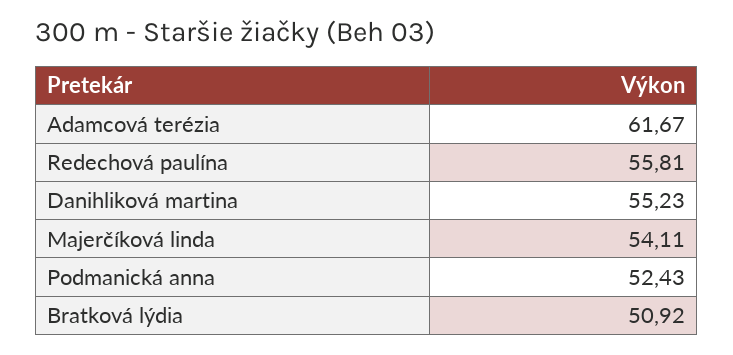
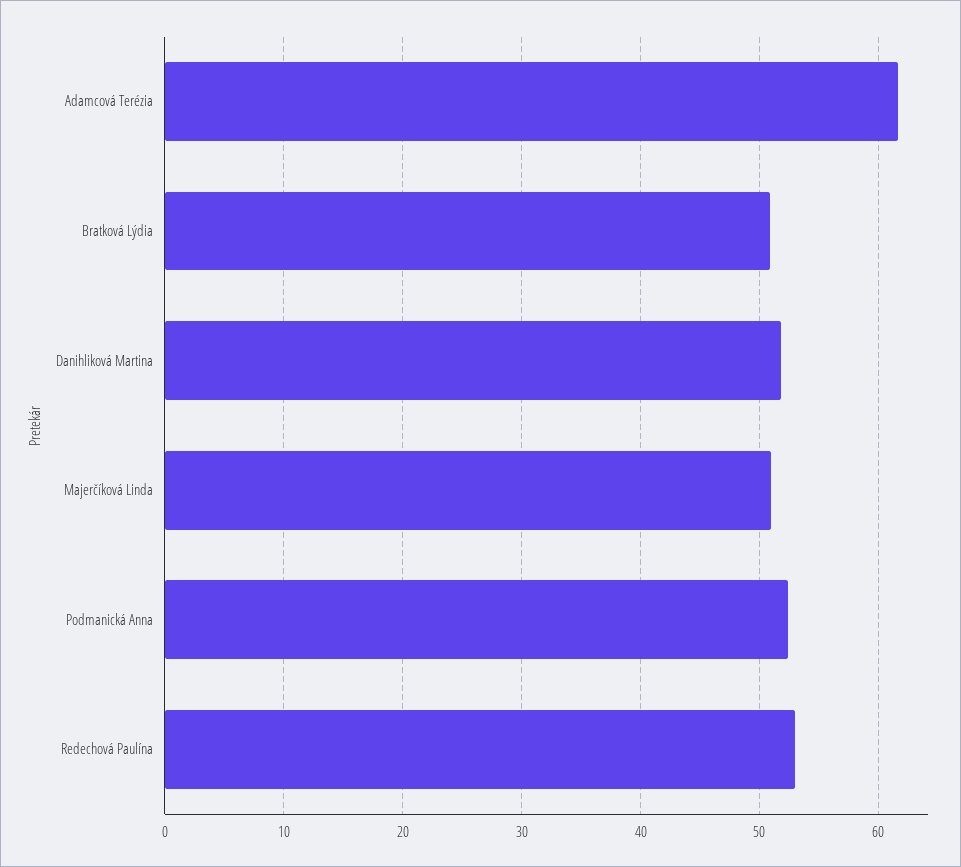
  {
    "Adamcová terézia": 61.67,
-   "Redechová paulína": 55.81,
+   "Redechová paulína": 53,
-   "Danihliková martina": 55.23,
+   "Danihliková martina": 52,
-   "Majerčíková linda": 54.11,
+   "Majerčíková linda": 51,
    "Podmanická anna": 52.43,
    "Bratková lýdia": 50.92
  }

